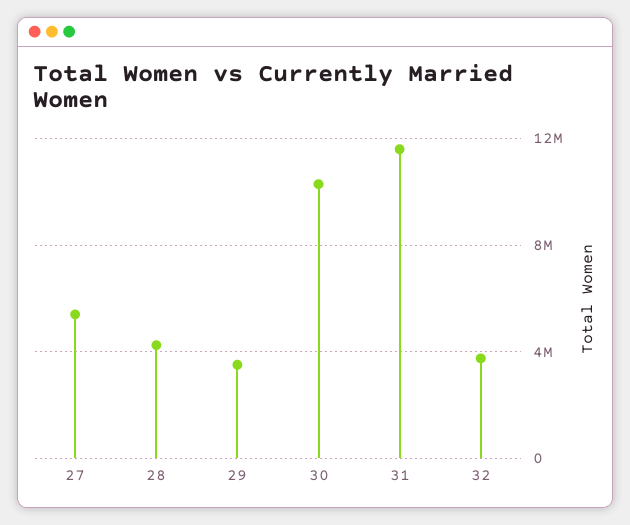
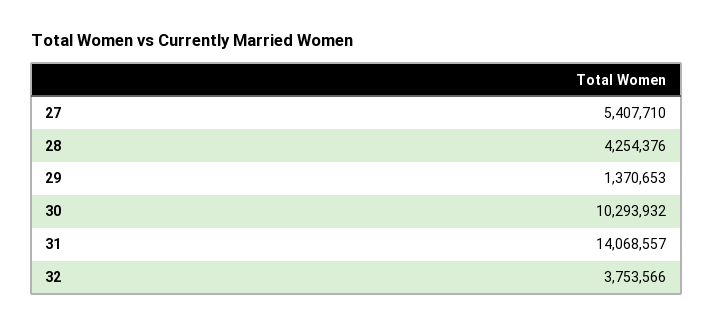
  {
    "27": 5407710,
    "28": 4254376,
-   "29": 3500000,
+   "29": 1370653,
    "30": 10293932,
-   "31": 11500000,
+   "31": 14068557,
    "32": 3753566
  }

